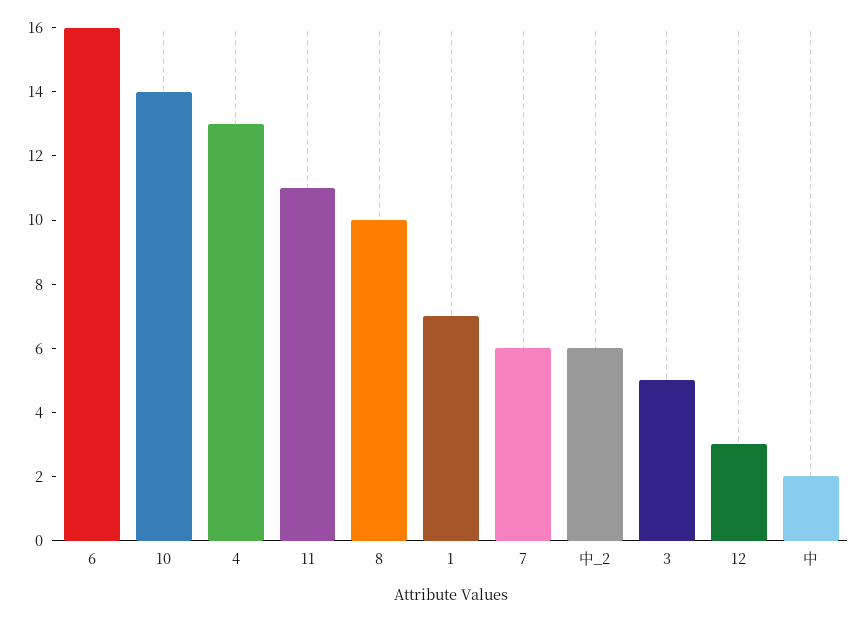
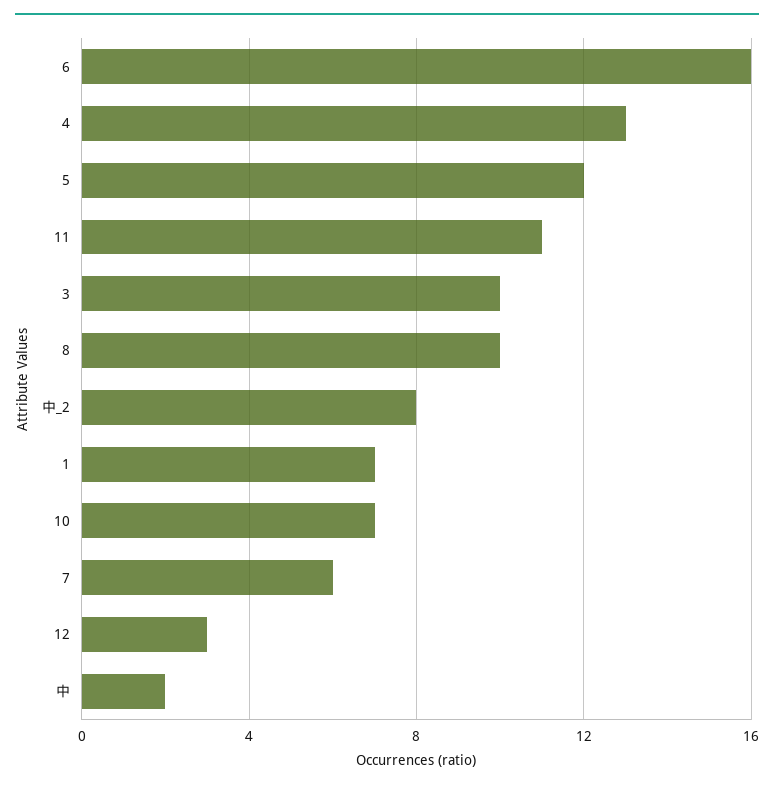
  {
    "6": 16,
-   "10": 14,
+   "10": 7,
    "4": 13,
    "11": 11,
    "8": 10,
    "1": 7,
    "7": 6,
-   "中_2": 6,
+   "中_2": 8,
-   "3": 5,
+   "3": 10,
    "12": 3,
-   "中": 2
+   "中": 2,
+   "5": 12
  }

